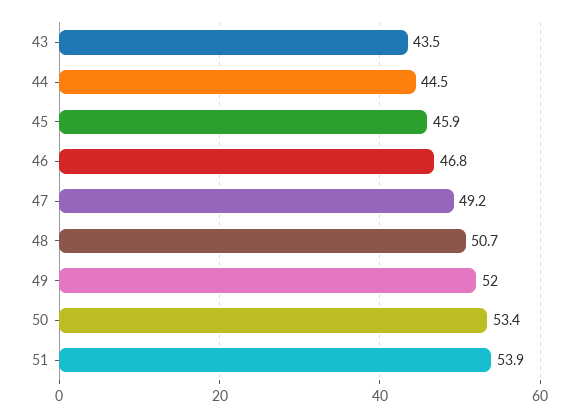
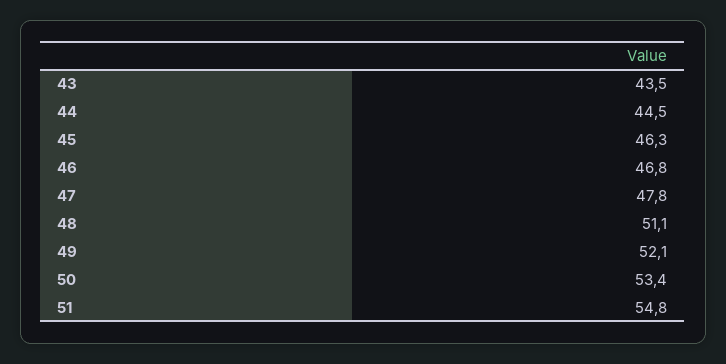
  {
    "43": 43.5,
    "44": 44.5,
-   "45": 45.9,
+   "45": 46.3,
    "46": 46.8,
-   "47": 49.2,
+   "47": 47.8,
-   "48": 50.7,
+   "48": 51.1,
-   "49": 52,
+   "49": 52.1,
    "50": 53.4,
-   "51": 53.9
+   "51": 54.8
  }

